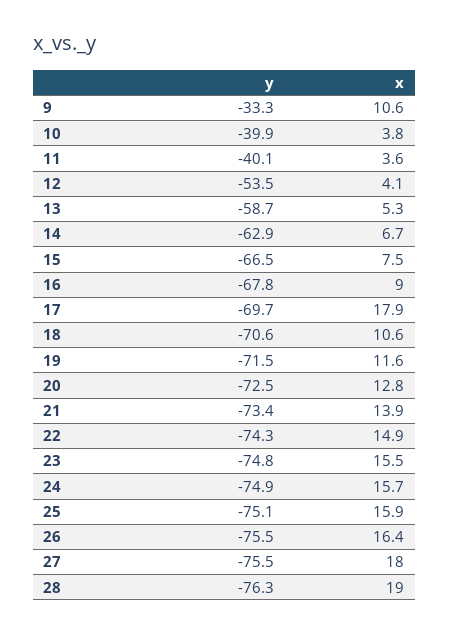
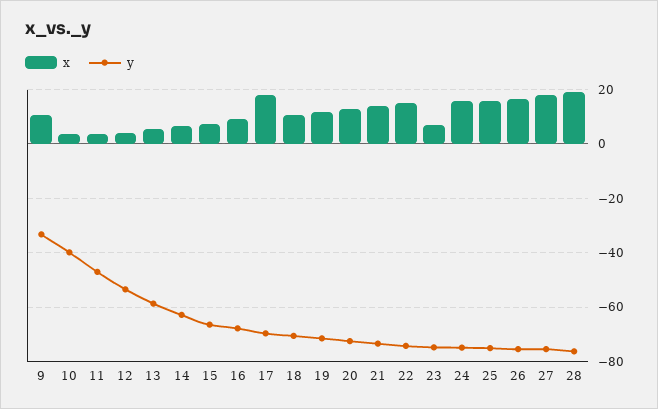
  {
    "y": {
      "9": -33.3,
      "10": -39.9,
-     "11": -40.1,
+     "11": -47.5,
      "12": -53.5,
      "13": -58.7,
      "14": -62.9,
      "15": -66.5,
      "16": -67.8,
      "17": -69.7,
      "18": -70.6,
      "19": -71.5,
      "20": -72.5,
      "21": -73.4,
      "22": -74.3,
      "23": -74.8,
      "24": -74.9,
      "25": -75.1,
      "26": -75.5,
      "27": -75.5,
      "28": -76.3
    },
    "x": {
      "9": 10.6,
      "10": 3.8,
      "11": 3.6,
      "12": 4.1,
      "13": 5.3,
      "14": 6.7,
      "15": 7.5,
      "16": 9,
      "17": 17.9,
      "18": 10.6,
      "19": 11.6,
      "20": 12.8,
      "21": 13.9,
      "22": 14.9,
-     "23": 15.5,
+     "23": 7.5,
      "24": 15.7,
      "25": 15.9,
      "26": 16.4,
      "27": 18,
      "28": 19
    }
  }

